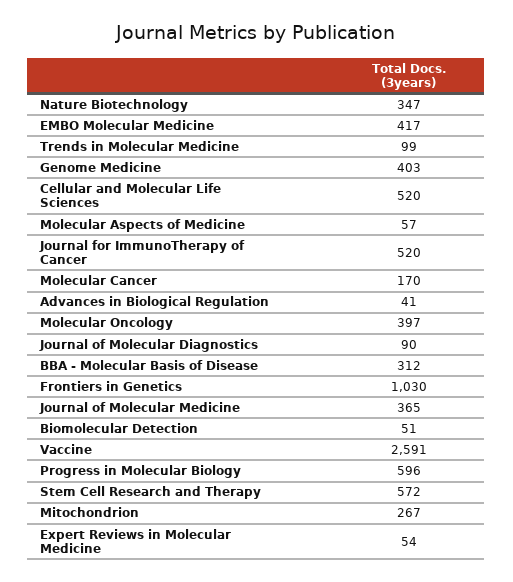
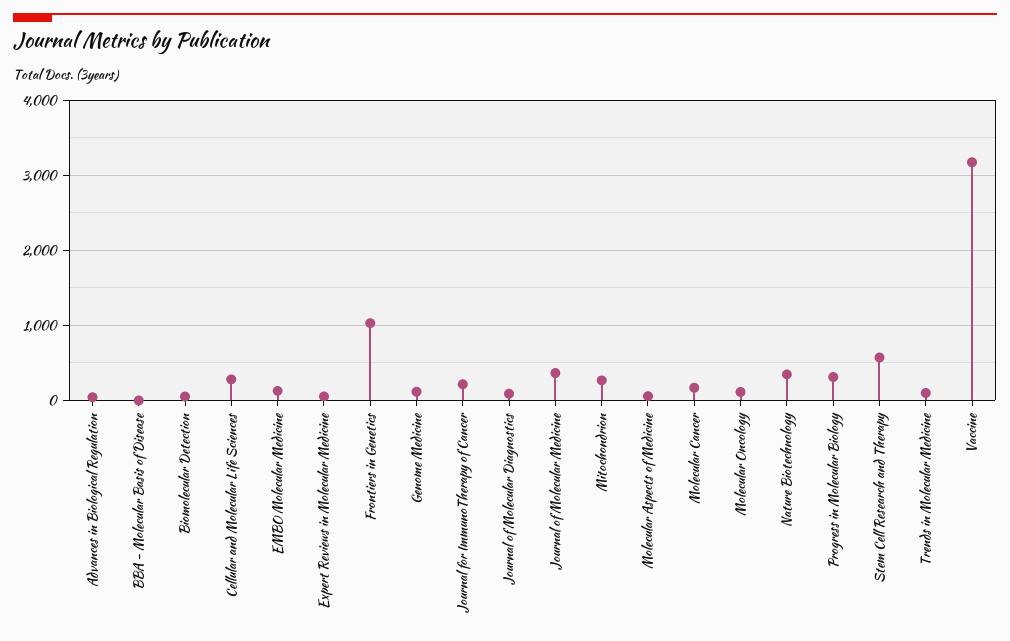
  {
    "Nature Biotechnology": 347,
-   "EMBO Molecular Medicine": 417,
+   "EMBO Molecular Medicine": 100,
    "Trends in Molecular Medicine": 99,
-   "Genome Medicine": 403,
+   "Genome Medicine": 100,
-   "Cellular and Molecular Life Sciences": 520,
+   "Cellular and Molecular Life Sciences": 300,
    "Molecular Aspects of Medicine": 57,
-   "Journal for ImmunoTherapy of Cancer": 520,
+   "Journal for ImmunoTherapy of Cancer": 200,
    "Molecular Cancer": 170,
    "Advances in Biological Regulation": 41,
-   "Molecular Oncology": 397,
+   "Molecular Oncology": 100,
    "Journal of Molecular Diagnostics": 90,
-   "BBA - Molecular Basis of Disease": 312,
+   "BBA - Molecular Basis of Disease": 0,
    "Frontiers in Genetics": 1030,
    "Journal of Molecular Medicine": 365,
    "Biomolecular Detection": 51,
-   "Vaccine": 2591,
+   "Vaccine": 3200,
-   "Progress in Molecular Biology": 596,
+   "Progress in Molecular Biology": 300,
    "Stem Cell Research and Therapy": 572,
    "Mitochondrion": 267,
    "Expert Reviews in Molecular Medicine": 54
  }

